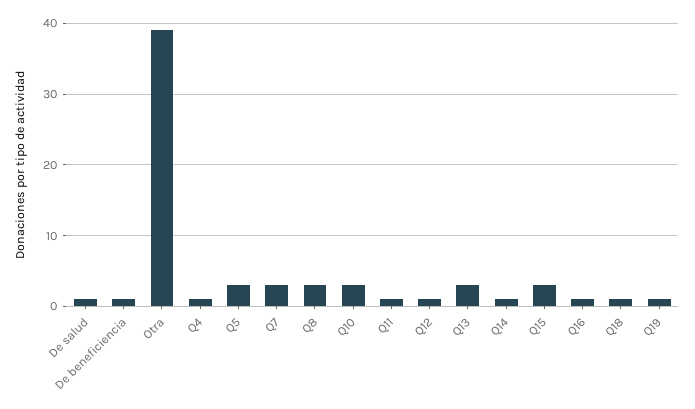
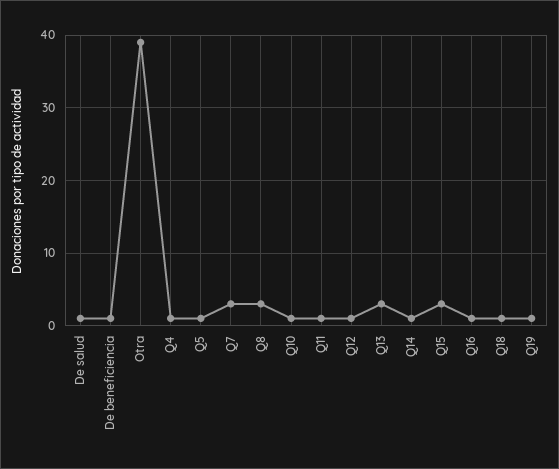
  {
    "De salud": 1,
    "De beneficiencia": 1,
    "Otra": 39,
    "Q4": 1,
-   "Q5": 3,
+   "Q5": 1,
    "Q7": 3,
    "Q8": 3,
-   "Q10": 3,
+   "Q10": 1,
    "Q11": 1,
    "Q12": 1,
    "Q13": 3,
    "Q14": 1,
    "Q15": 3,
    "Q16": 1,
    "Q18": 1,
    "Q19": 1
  }

